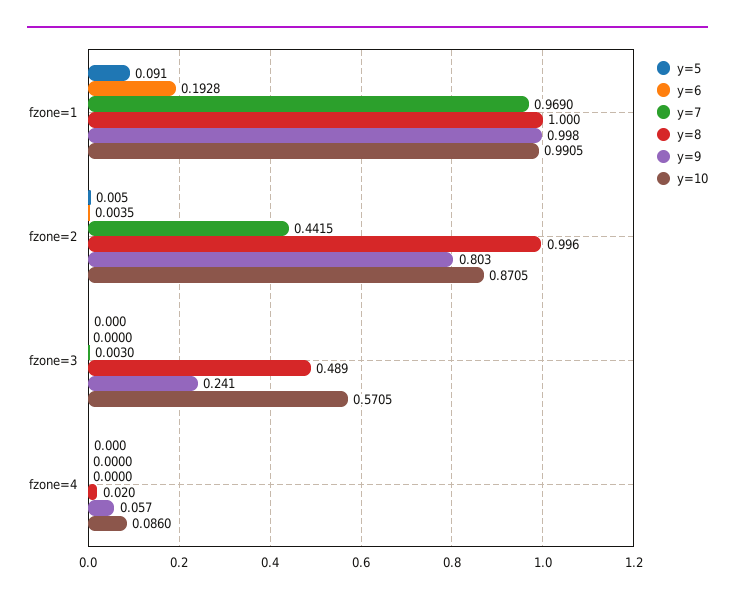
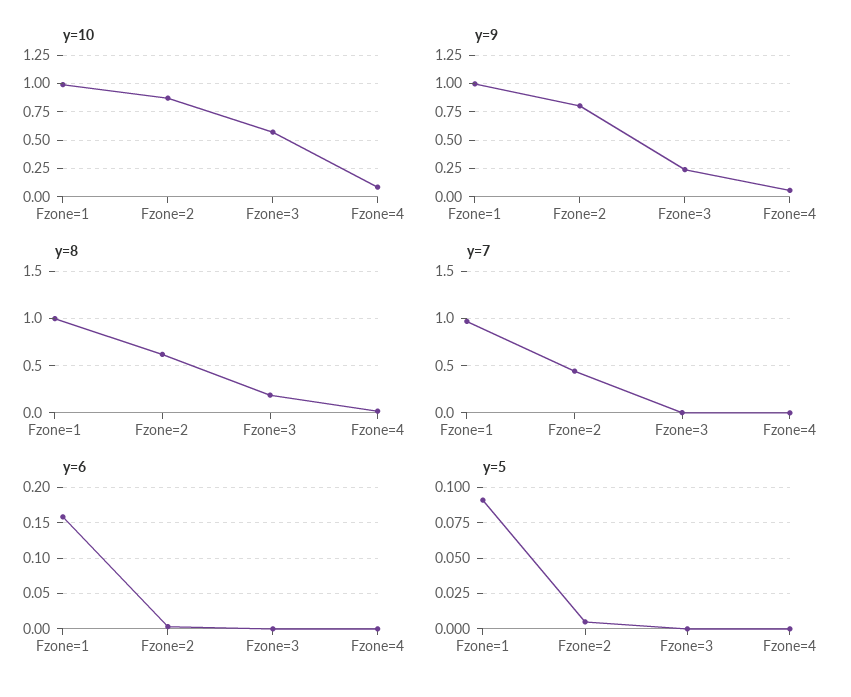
  {
    "y=5": {
      "fzone=1": 0.091,
      "fzone=2": 0.005,
      "fzone=3": 0,
      "fzone=4": 0
    },
    "y=6": {
-     "fzone=1": 0.1928,
+     "fzone=1": 0.16,
      "fzone=2": 0.0035,
      "fzone=3": 0,
      "fzone=4": 0
    },
    "y=7": {
      "fzone=1": 0.969,
      "fzone=2": 0.4415,
      "fzone=3": 0.003,
      "fzone=4": 0
    },
    "y=8": {
      "fzone=1": 1,
-     "fzone=2": 0.996,
+     "fzone=2": 0.6,
-     "fzone=3": 0.489,
+     "fzone=3": 0.2,
      "fzone=4": 0.02
    },
    "y=9": {
      "fzone=1": 0.998,
      "fzone=2": 0.803,
      "fzone=3": 0.241,
      "fzone=4": 0.057
    },
    "y=10": {
      "fzone=1": 0.9905,
      "fzone=2": 0.8705,
      "fzone=3": 0.5705,
      "fzone=4": 0.086
    }
  }

